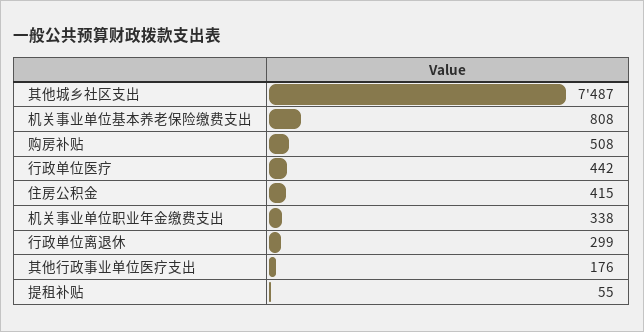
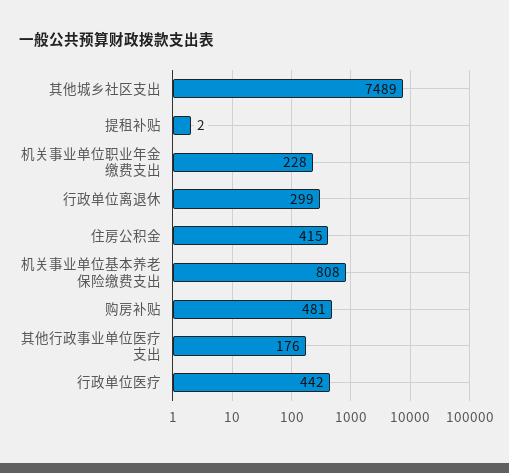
  {
-   "其他城乡社区支出": 7487,
+   "其他城乡社区支出": 7489,
    "机关事业单位基本养老保险缴费支出": 808,
-   "购房补贴": 508,
+   "购房补贴": 481,
    "行政单位医疗": 442,
    "住房公积金": 415,
-   "机关事业单位职业年金缴费支出": 338,
+   "机关事业单位职业年金缴费支出": 228,
    "行政单位离退休": 299,
    "其他行政事业单位医疗支出": 176,
-   "提租补贴": 55
+   "提租补贴": 2
  }

